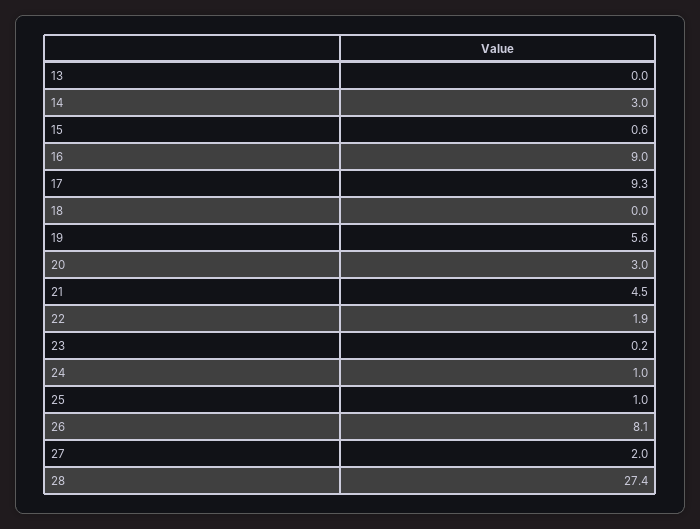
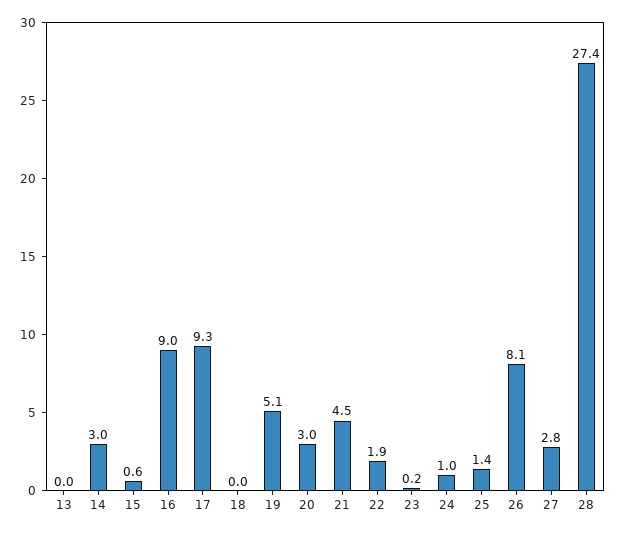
  {
    "13": 0,
    "14": 3,
    "15": 0.6,
    "16": 9,
    "17": 9.3,
    "18": 0,
-   "19": 5.6,
+   "19": 5.1,
    "20": 3,
    "21": 4.5,
    "22": 1.9,
    "23": 0.2,
    "24": 1,
-   "25": 1,
+   "25": 1.4,
    "26": 8.1,
-   "27": 2,
+   "27": 2.8,
    "28": 27.4
  }

